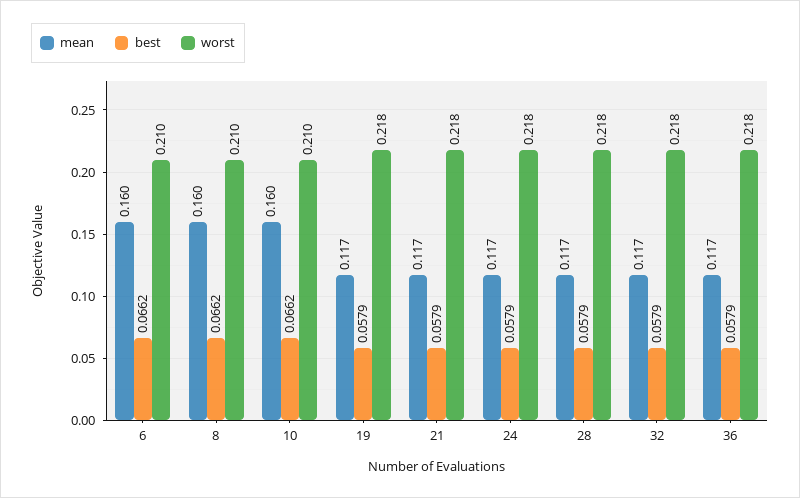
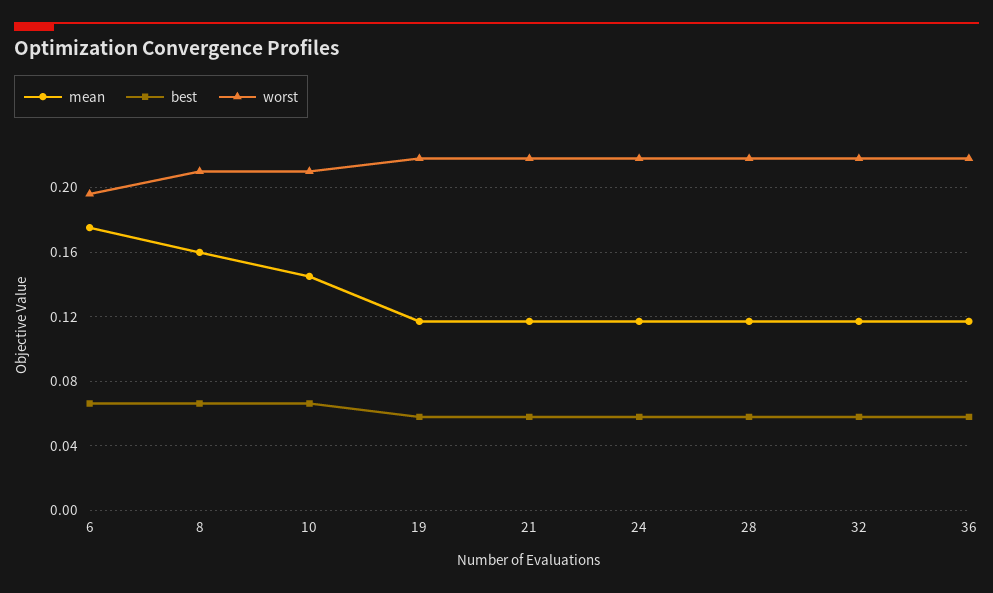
  {
    "mean": {
-     "6": 0.16,
+     "6": 0.175,
      "8": 0.16,
-     "10": 0.16,
+     "10": 0.145,
      "19": 0.117,
      "21": 0.117,
      "24": 0.117,
      "28": 0.117,
      "32": 0.117,
      "36": 0.117
    },
    "best": {
      "6": 0.0662,
      "8": 0.0662,
      "10": 0.0662,
      "19": 0.0579,
      "21": 0.0579,
      "24": 0.0579,
      "28": 0.0579,
      "32": 0.0579,
      "36": 0.0579
    },
    "worst": {
-     "6": 0.21,
+     "6": 0.195,
      "8": 0.21,
      "10": 0.21,
      "19": 0.218,
      "21": 0.218,
      "24": 0.218,
      "28": 0.218,
      "32": 0.218,
      "36": 0.218
    }
  }

